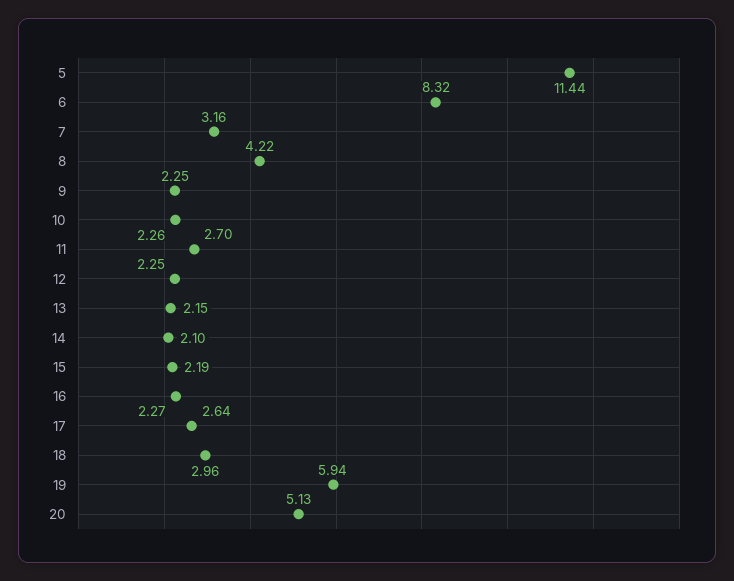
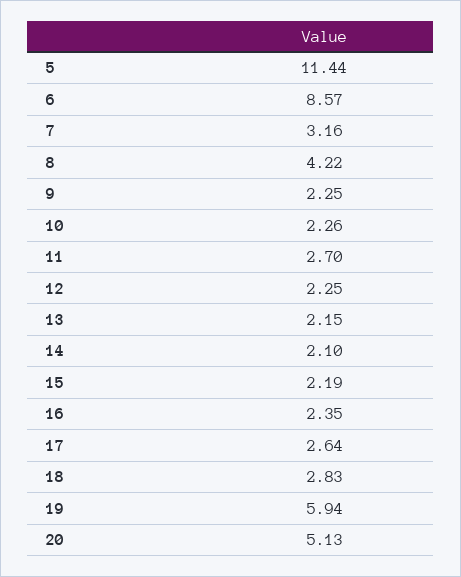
  {
    "5": 11.44,
-   "6": 8.32,
+   "6": 8.57,
    "7": 3.16,
    "8": 4.22,
    "9": 2.25,
    "10": 2.26,
    "11": 2.7,
    "12": 2.25,
    "13": 2.15,
    "14": 2.1,
    "15": 2.19,
-   "16": 2.27,
+   "16": 2.35,
    "17": 2.64,
-   "18": 2.96,
+   "18": 2.83,
    "19": 5.94,
    "20": 5.13
  }

